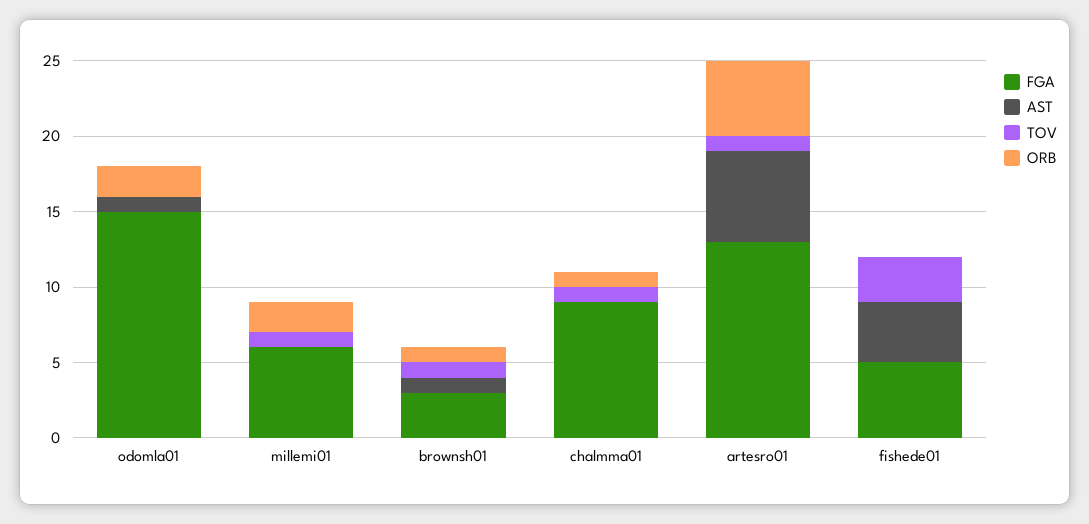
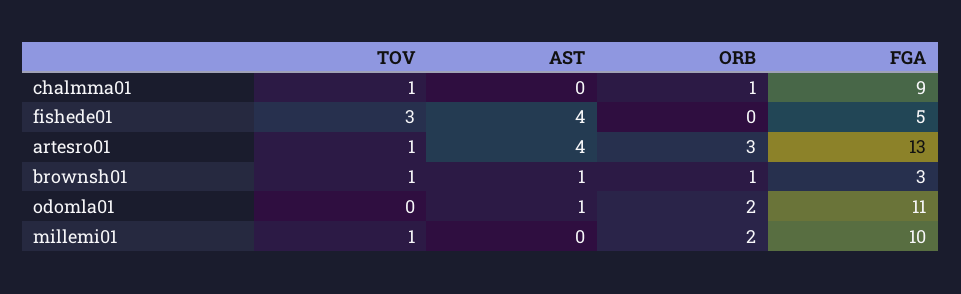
  {
    "FGA": {
-     "odomla01": 15,
+     "odomla01": 11,
-     "millemi01": 6,
+     "millemi01": 10,
      "brownsh01": 3,
      "chalmma01": 9,
      "artesro01": 13,
      "fishede01": 5
    },
    "AST": {
      "odomla01": 1,
      "millemi01": 0,
      "brownsh01": 1,
      "chalmma01": 0,
-     "artesro01": 6,
+     "artesro01": 4,
      "fishede01": 4
    },
    "TOV": {
      "odomla01": 0,
      "millemi01": 1,
      "brownsh01": 1,
      "chalmma01": 1,
      "artesro01": 1,
      "fishede01": 3
    },
    "ORB": {
      "odomla01": 2,
      "millemi01": 2,
      "brownsh01": 1,
      "chalmma01": 1,
-     "artesro01": 5,
+     "artesro01": 3,
      "fishede01": 0
    }
  }

